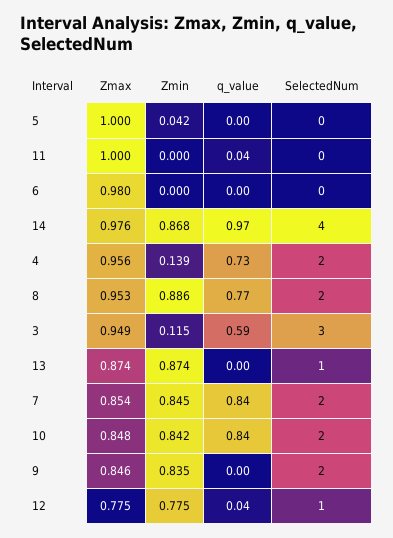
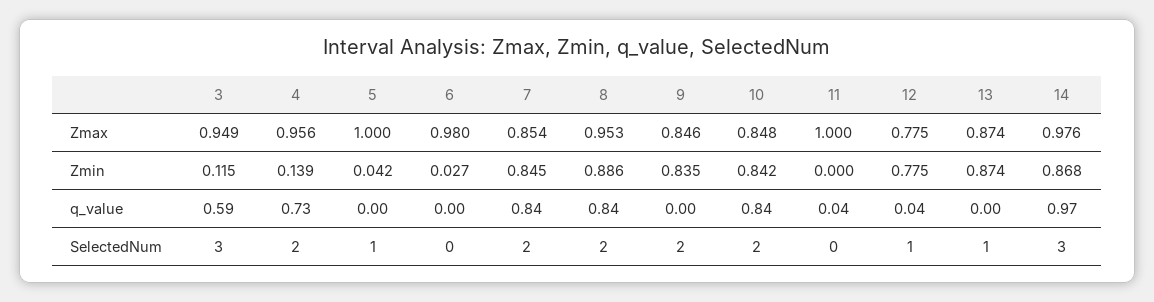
  {
    "Zmax": {
      "5": 1,
      "11": 1,
      "6": 0.98,
      "14": 0.976,
      "4": 0.956,
      "8": 0.953,
      "3": 0.949,
      "13": 0.874,
      "7": 0.854,
      "10": 0.848,
      "9": 0.846,
      "12": 0.775
    },
    "Zmin": {
      "5": 0.042,
      "11": 0,
-     "6": 0,
+     "6": 0.027,
      "14": 0.868,
      "4": 0.139,
      "8": 0.886,
      "3": 0.115,
      "13": 0.874,
      "7": 0.845,
      "10": 0.842,
      "9": 0.835,
      "12": 0.775
    },
    "q_value": {
      "5": 0,
      "11": 0.04,
      "6": 0,
      "14": 0.97,
      "4": 0.73,
-     "8": 0.77,
+     "8": 0.84,
      "3": 0.59,
      "13": 0,
      "7": 0.84,
      "10": 0.84,
      "9": 0,
      "12": 0.04
    },
    "SelectedNum": {
-     "5": 0,
+     "5": 1,
      "11": 0,
      "6": 0,
-     "14": 4,
+     "14": 3,
      "4": 2,
      "8": 2,
      "3": 3,
      "13": 1,
      "7": 2,
      "10": 2,
      "9": 2,
      "12": 1
    }
  }

